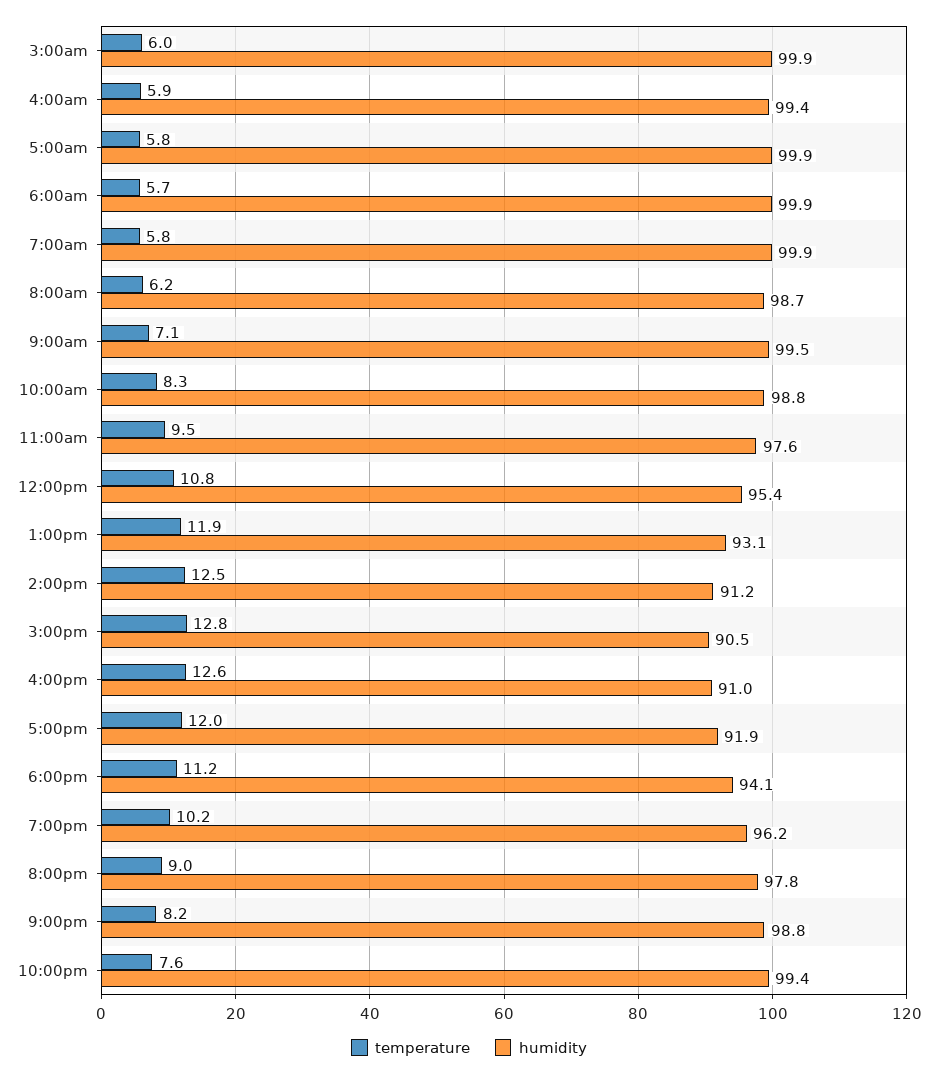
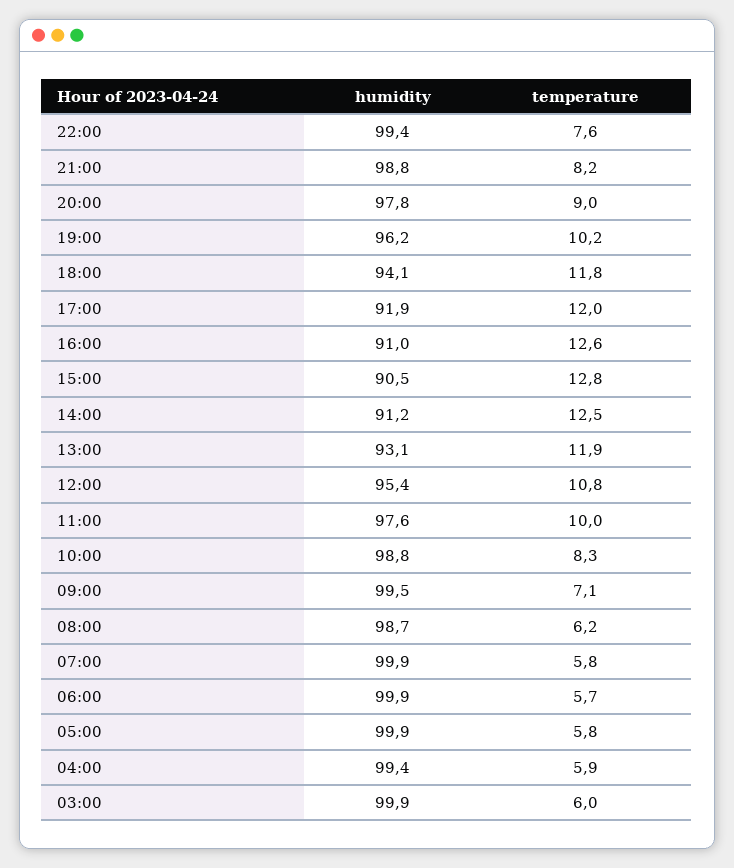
  {
    "temperature": {
      "3:00am": 6,
      "4:00am": 5.9,
      "5:00am": 5.8,
      "6:00am": 5.7,
      "7:00am": 5.8,
      "8:00am": 6.2,
      "9:00am": 7.1,
      "10:00am": 8.3,
-     "11:00am": 9.5,
+     "11:00am": 10,
      "12:00pm": 10.8,
      "1:00pm": 11.9,
      "2:00pm": 12.5,
      "3:00pm": 12.8,
      "4:00pm": 12.6,
      "5:00pm": 12,
-     "6:00pm": 11.2,
+     "6:00pm": 11.8,
      "7:00pm": 10.2,
      "8:00pm": 9,
      "9:00pm": 8.2,
      "10:00pm": 7.6
    },
    "humidity": {
      "3:00am": 99.9,
      "4:00am": 99.4,
      "5:00am": 99.9,
      "6:00am": 99.9,
      "7:00am": 99.9,
      "8:00am": 98.7,
      "9:00am": 99.5,
      "10:00am": 98.8,
      "11:00am": 97.6,
      "12:00pm": 95.4,
      "1:00pm": 93.1,
      "2:00pm": 91.2,
      "3:00pm": 90.5,
      "4:00pm": 91,
      "5:00pm": 91.9,
      "6:00pm": 94.1,
      "7:00pm": 96.2,
      "8:00pm": 97.8,
      "9:00pm": 98.8,
      "10:00pm": 99.4
    }
  }

